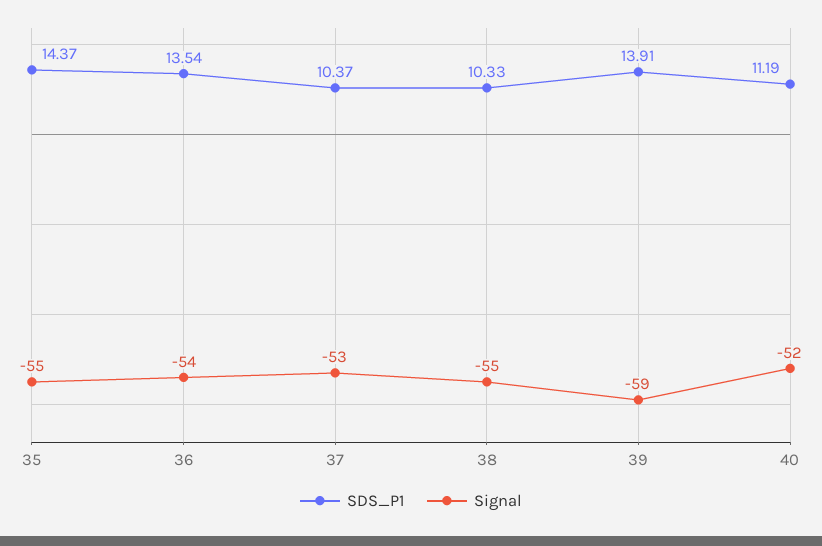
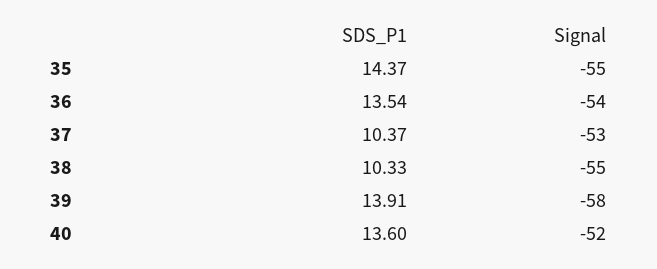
  {
    "SDS_P1": {
      "35": 14.37,
      "36": 13.54,
      "37": 10.37,
      "38": 10.33,
      "39": 13.91,
-     "40": 11.19
+     "40": 13.6
    },
    "Signal": {
      "35": -55,
      "36": -54,
      "37": -53,
      "38": -55,
-     "39": -59,
+     "39": -58,
      "40": -52
    }
  }

